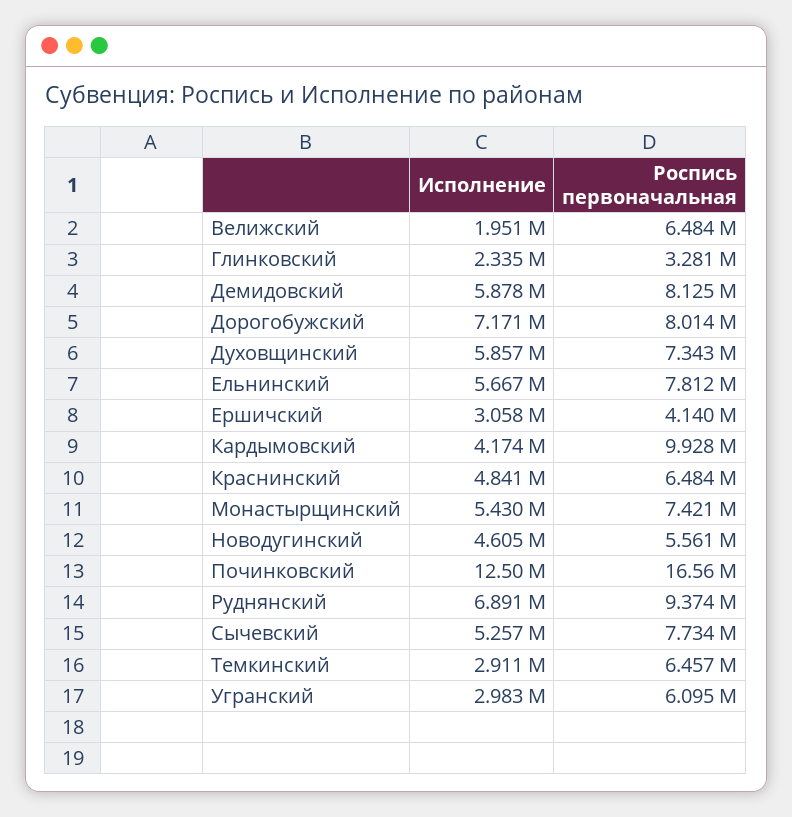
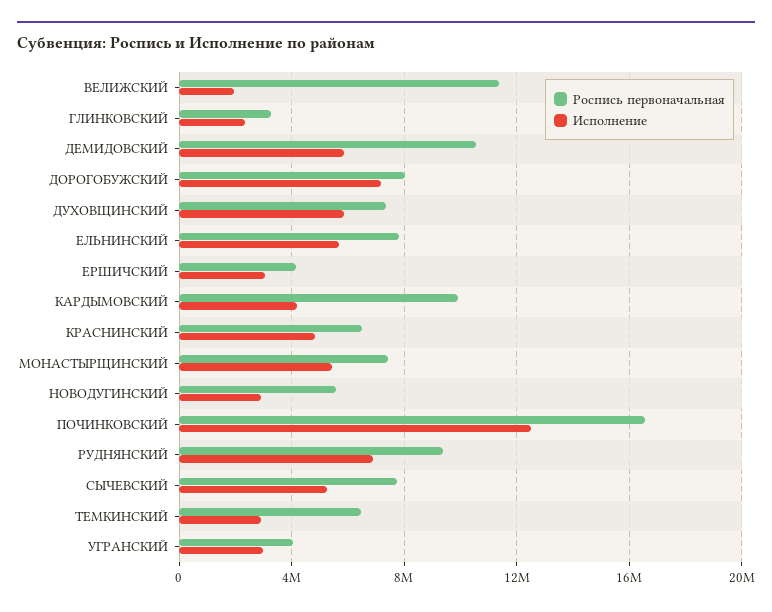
  {
    "Исполнение": {
      "Велижский": 1951000,
      "Глинковский": 2335000,
      "Демидовский": 5878000,
      "Дорогобужский": 7171000,
      "Духовщинский": 5857000,
      "Ельнинский": 5667000,
      "Ершичский": 3058000,
      "Кардымовский": 4174000,
      "Краснинский": 4841000,
      "Монастырщинский": 5430000,
-     "Новодугинский": 4605000,
+     "Новодугинский": 3000000,
      "Починковский": 12500000,
      "Руднянский": 6891000,
      "Сычевский": 5257000,
      "Темкинский": 2911000,
      "Угранский": 2983000
    },
    "Роспись первоначальная": {
-     "Велижский": 6484000,
+     "Велижский": 11500000,
      "Глинковский": 3281000,
-     "Демидовский": 8125000,
+     "Демидовский": 10500000,
      "Дорогобужский": 8014000,
      "Духовщинский": 7343000,
      "Ельнинский": 7812000,
      "Ершичский": 4140000,
      "Кардымовский": 9928000,
      "Краснинский": 6484000,
      "Монастырщинский": 7421000,
      "Новодугинский": 5561000,
      "Починковский": 16560000,
      "Руднянский": 9374000,
      "Сычевский": 7734000,
      "Темкинский": 6457000,
-     "Угранский": 6095000
+     "Угранский": 4000000
    }
  }

